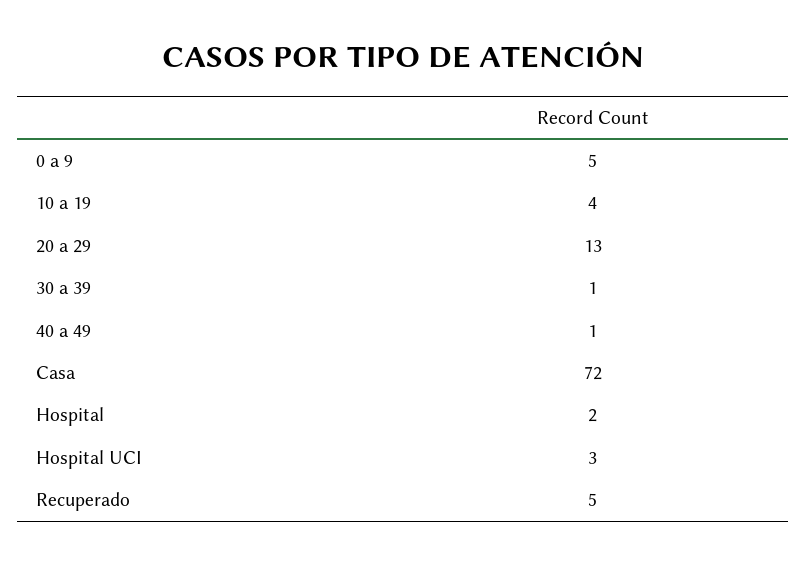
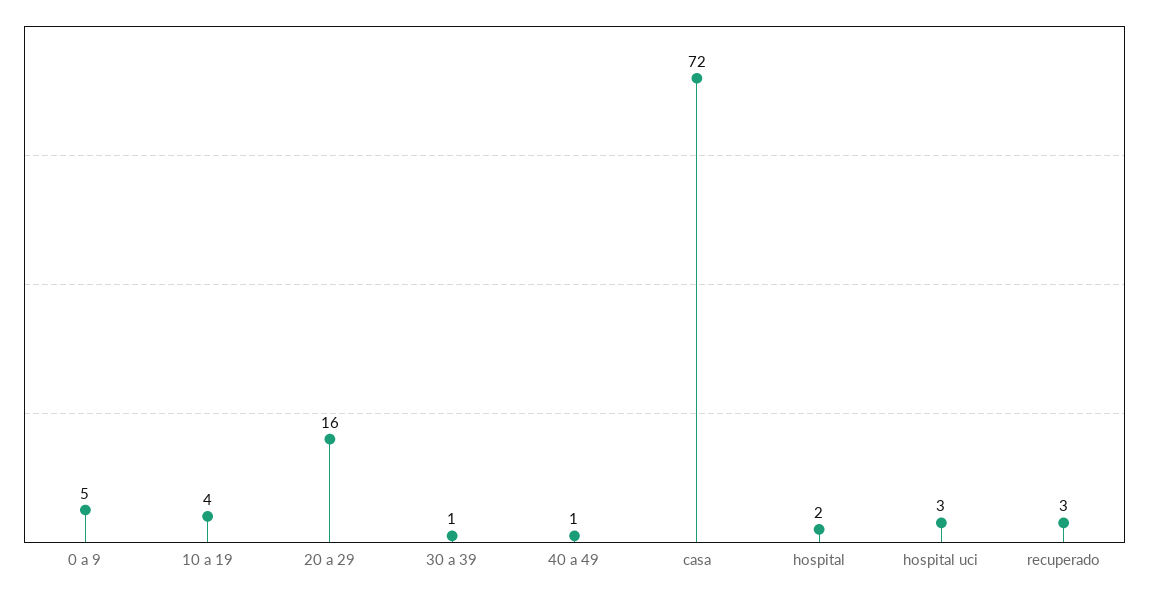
  {
    "0 a 9": 5,
    "10 a 19": 4,
-   "20 a 29": 13,
+   "20 a 29": 16,
    "30 a 39": 1,
    "40 a 49": 1,
    "Casa": 72,
    "Hospital": 2,
    "Hospital UCI": 3,
-   "Recuperado": 5
+   "Recuperado": 3
  }

